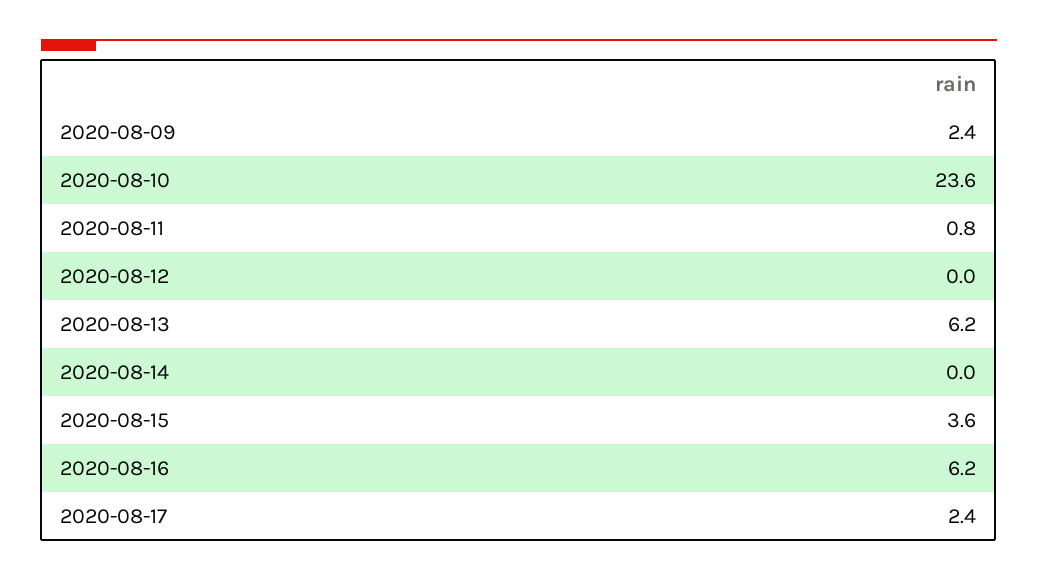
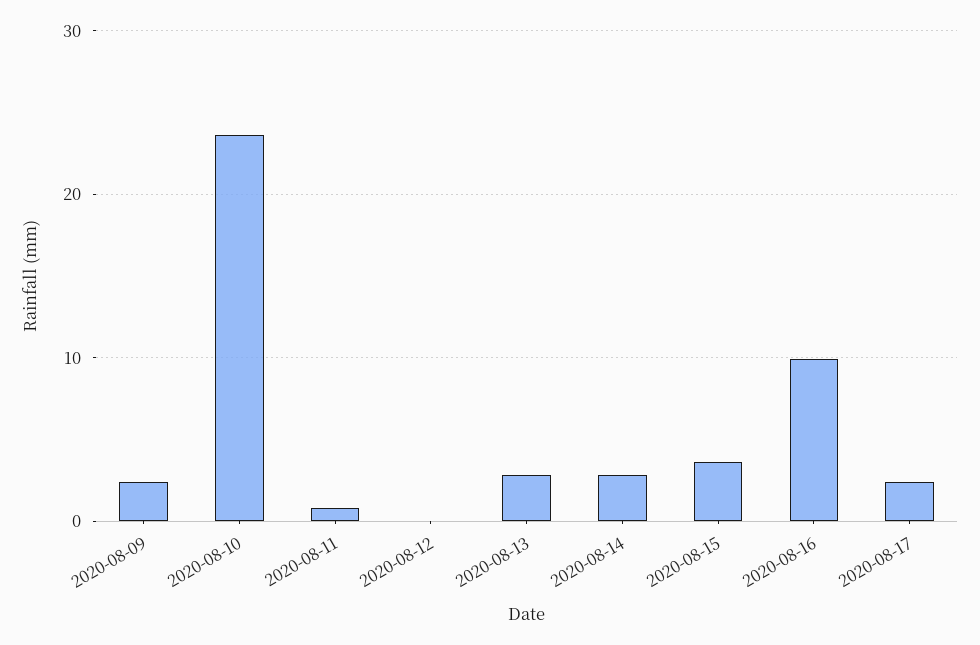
  {
    "2020-08-09": 2.4,
    "2020-08-10": 23.6,
    "2020-08-11": 0.8,
    "2020-08-12": 0,
-   "2020-08-13": 6.2,
+   "2020-08-13": 3,
-   "2020-08-14": 0,
+   "2020-08-14": 3,
    "2020-08-15": 3.6,
-   "2020-08-16": 6.2,
+   "2020-08-16": 10,
    "2020-08-17": 2.4
  }

